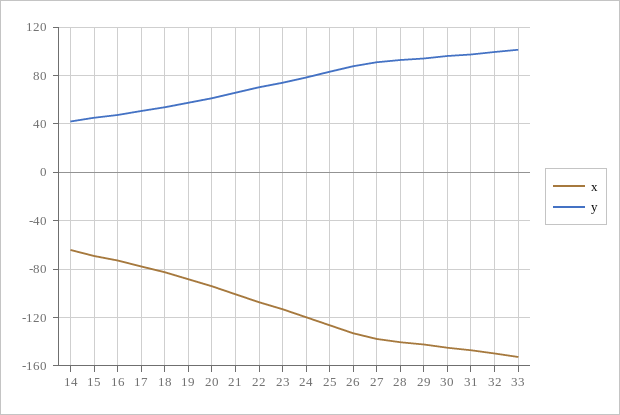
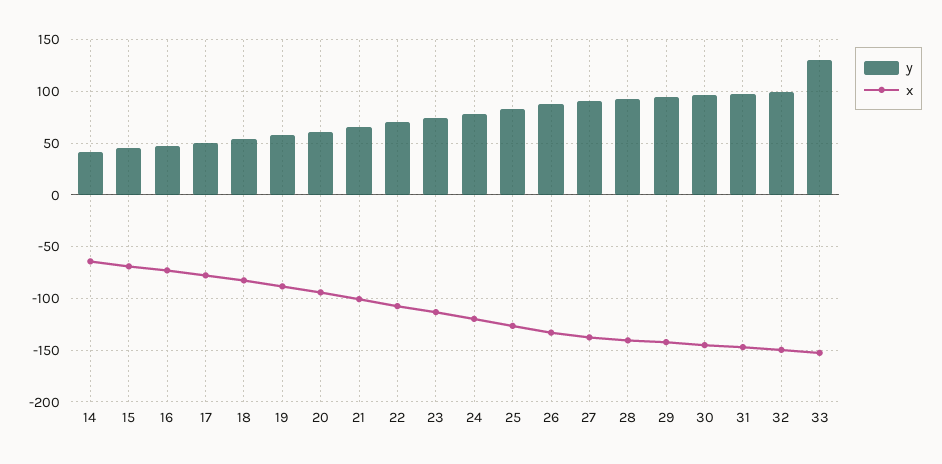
  {
    "x": {
      "14": -65,
      "15": -70,
      "16": -75,
      "17": -80,
      "18": -85,
      "19": -90,
      "20": -95,
      "21": -100,
      "22": -105,
      "23": -115,
      "24": -120,
      "25": -125,
      "26": -135,
      "27": -140,
      "28": -140,
      "29": -140,
      "30": -145,
      "31": -145,
      "32": -150,
      "33": -155
    },
    "y": {
      "14": 40,
      "15": 45,
      "16": 50,
      "17": 50,
      "18": 55,
      "19": 60,
      "20": 60,
      "21": 65,
      "22": 70,
      "23": 75,
      "24": 80,
      "25": 85,
      "26": 90,
      "27": 90,
      "28": 95,
      "29": 95,
      "30": 95,
      "31": 95,
      "32": 100,
-     "33": 100
+     "33": 130
    }
  }

